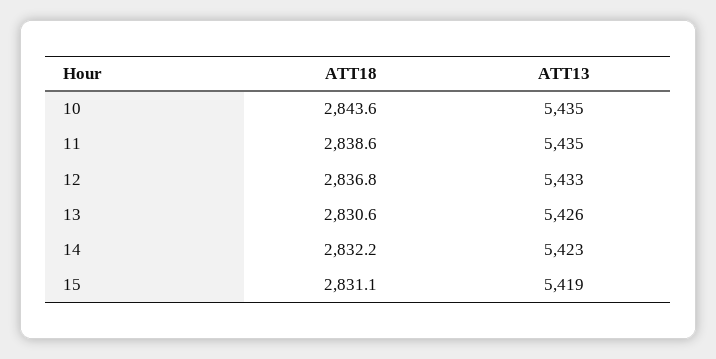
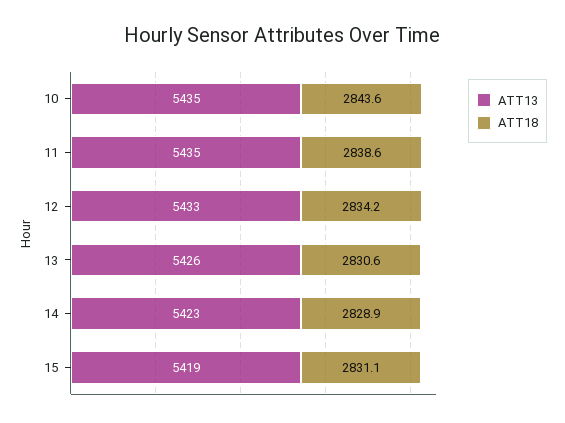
  {
    "ATT18": {
      "10": 2843.6,
      "11": 2838.6,
-     "12": 2836.8,
+     "12": 2834.2,
      "13": 2830.6,
-     "14": 2832.2,
+     "14": 2828.9,
      "15": 2831.1
    },
    "ATT13": {
      "10": 5435,
      "11": 5435,
      "12": 5433,
      "13": 5426,
      "14": 5423,
      "15": 5419
    }
  }

